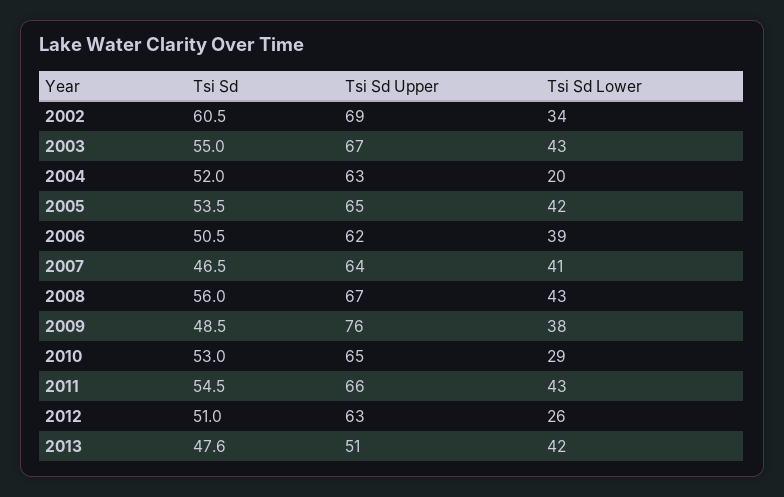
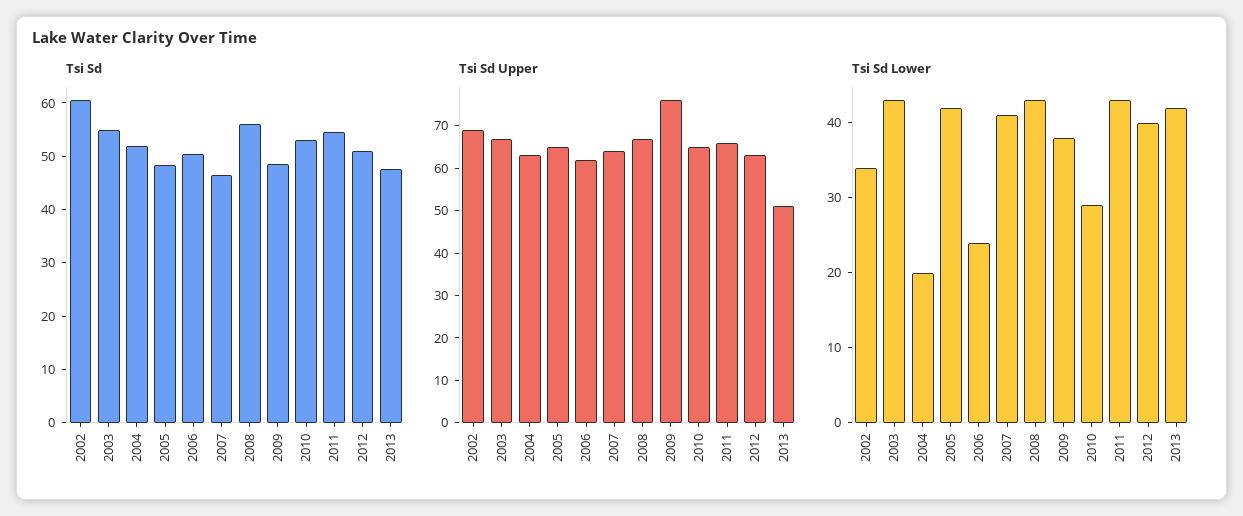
  {
    "Tsi Sd": {
      "2002": 60.5,
      "2003": 55,
      "2004": 52,
-     "2005": 53.5,
+     "2005": 48,
      "2006": 50.5,
      "2007": 46.5,
      "2008": 56,
      "2009": 48.5,
      "2010": 53,
      "2011": 54.5,
      "2012": 51,
      "2013": 47.6
    },
    "Tsi Sd Upper": {
      "2002": 69,
      "2003": 67,
      "2004": 63,
      "2005": 65,
      "2006": 62,
      "2007": 64,
      "2008": 67,
      "2009": 76,
      "2010": 65,
      "2011": 66,
      "2012": 63,
      "2013": 51
    },
    "Tsi Sd Lower": {
      "2002": 34,
      "2003": 43,
      "2004": 20,
      "2005": 42,
-     "2006": 39,
+     "2006": 25,
      "2007": 41,
      "2008": 43,
      "2009": 38,
      "2010": 29,
      "2011": 43,
-     "2012": 26,
+     "2012": 40,
      "2013": 42
    }
  }

